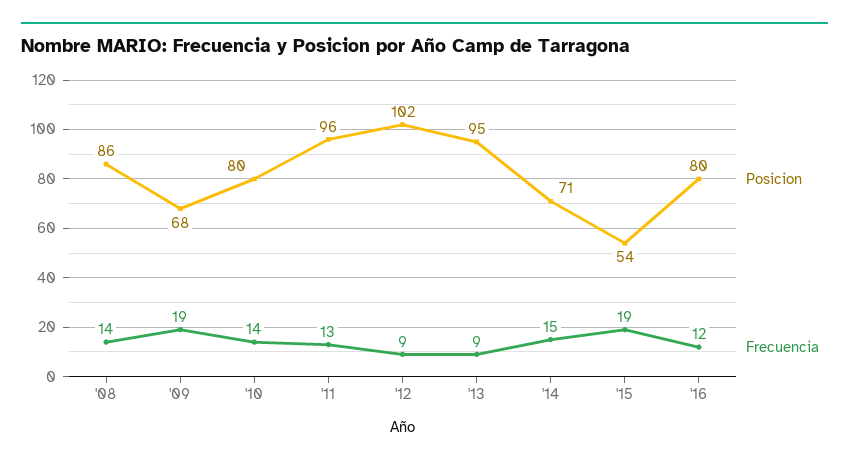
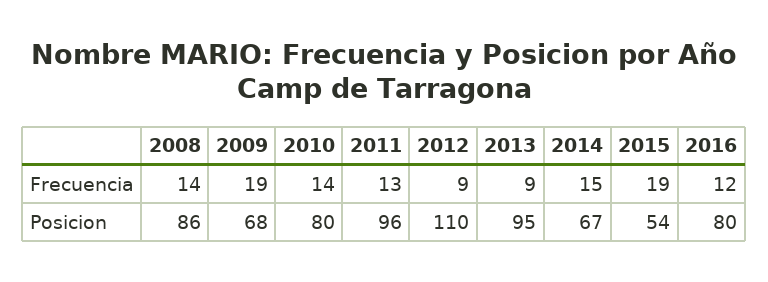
  {
    "Posicion": {
      "'08": 86,
      "'09": 68,
      "'10": 80,
      "'11": 96,
-     "'12": 102,
+     "'12": 110,
      "'13": 95,
-     "'14": 71,
+     "'14": 67,
      "'15": 54,
      "'16": 80
    },
    "Frecuencia": {
      "'08": 14,
      "'09": 19,
      "'10": 14,
      "'11": 13,
      "'12": 9,
      "'13": 9,
      "'14": 15,
      "'15": 19,
      "'16": 12
    }
  }

